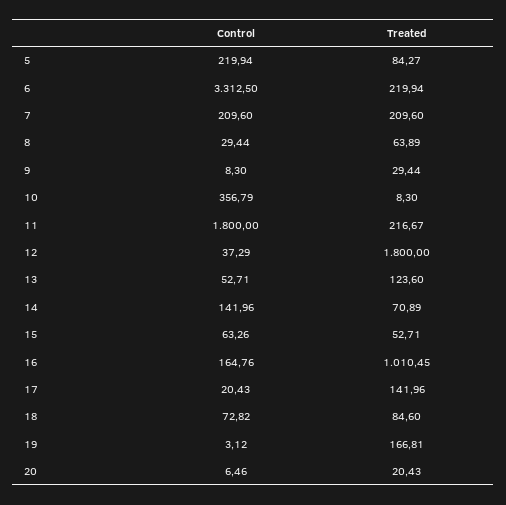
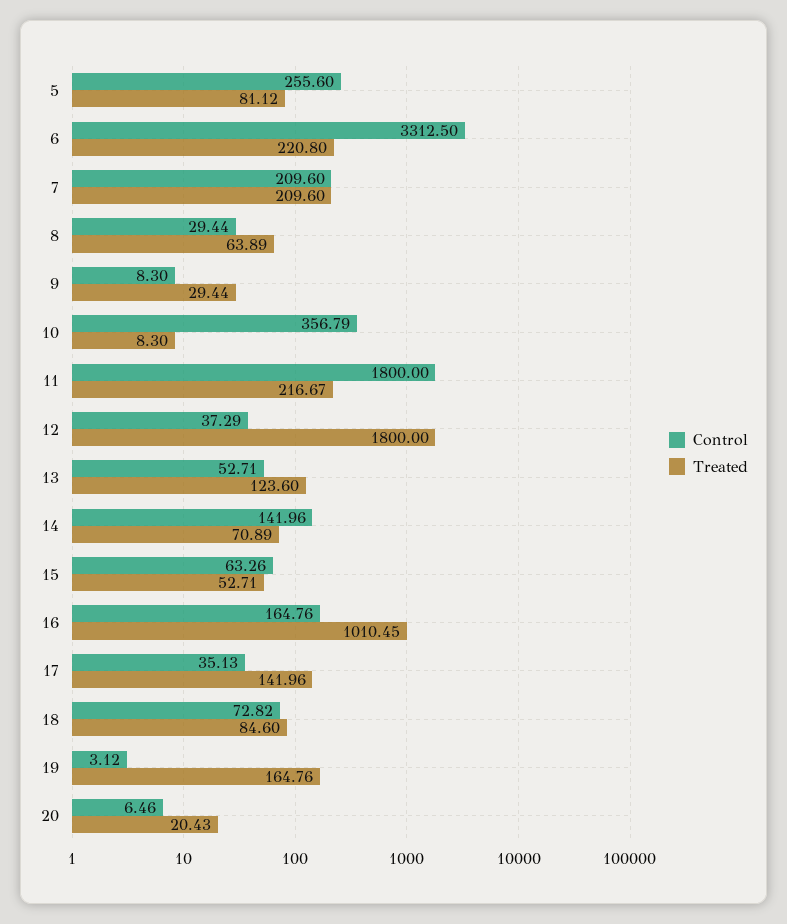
  {
    "Control": {
-     "5": 219.94,
+     "5": 255.6,
      "6": 3312.5,
      "7": 209.6,
      "8": 29.44,
      "9": 8.3,
      "10": 356.79,
      "11": 1800,
      "12": 37.29,
      "13": 52.71,
      "14": 141.96,
      "15": 63.26,
      "16": 164.76,
-     "17": 20.43,
+     "17": 35.13,
      "18": 72.82,
      "19": 3.12,
      "20": 6.46
    },
    "Treated": {
-     "5": 84.27,
+     "5": 81.12,
-     "6": 219.94,
+     "6": 220.8,
      "7": 209.6,
      "8": 63.89,
      "9": 29.44,
      "10": 8.3,
      "11": 216.67,
      "12": 1800,
      "13": 123.6,
      "14": 70.89,
      "15": 52.71,
      "16": 1010.45,
      "17": 141.96,
      "18": 84.6,
-     "19": 166.81,
+     "19": 164.76,
      "20": 20.43
    }
  }

